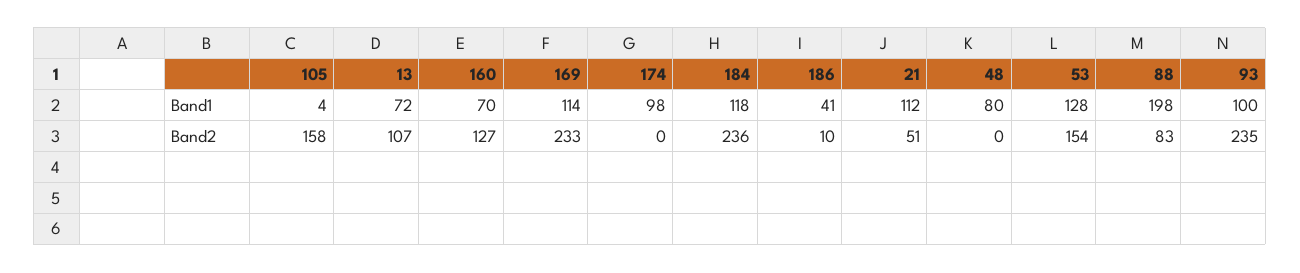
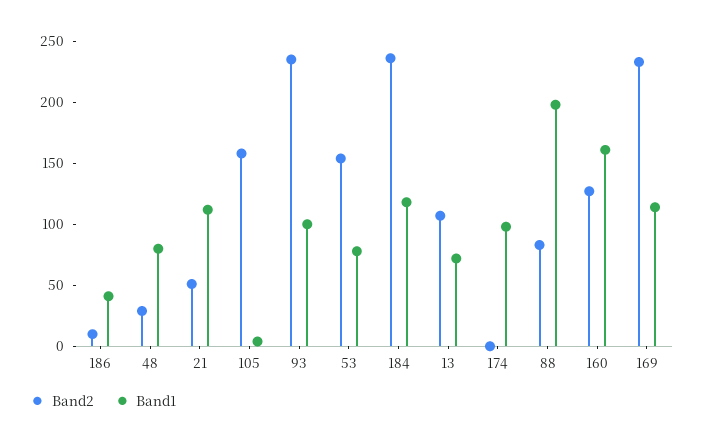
  {
    "Band1": {
      "105": 4,
      "13": 72,
-     "160": 70,
+     "160": 160,
      "169": 114,
      "174": 98,
      "184": 118,
      "186": 41,
      "21": 112,
      "48": 80,
-     "53": 128,
+     "53": 80,
      "88": 198,
      "93": 100
    },
    "Band2": {
      "105": 158,
      "13": 107,
      "160": 127,
      "169": 233,
      "174": 0,
      "184": 236,
      "186": 10,
      "21": 51,
-     "48": 0,
+     "48": 30,
      "53": 154,
      "88": 83,
      "93": 235
    }
  }

